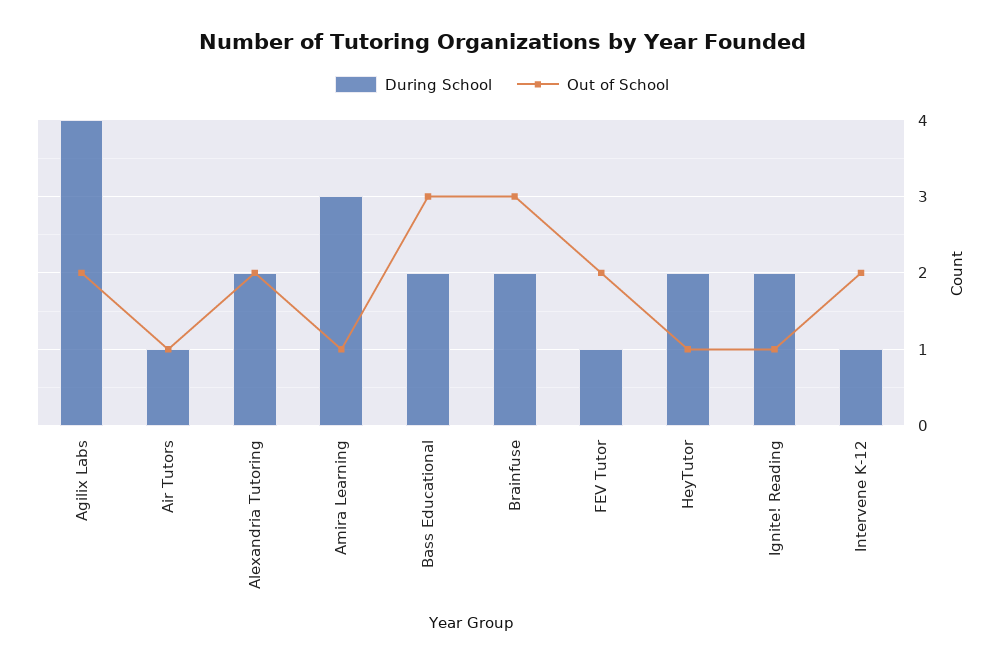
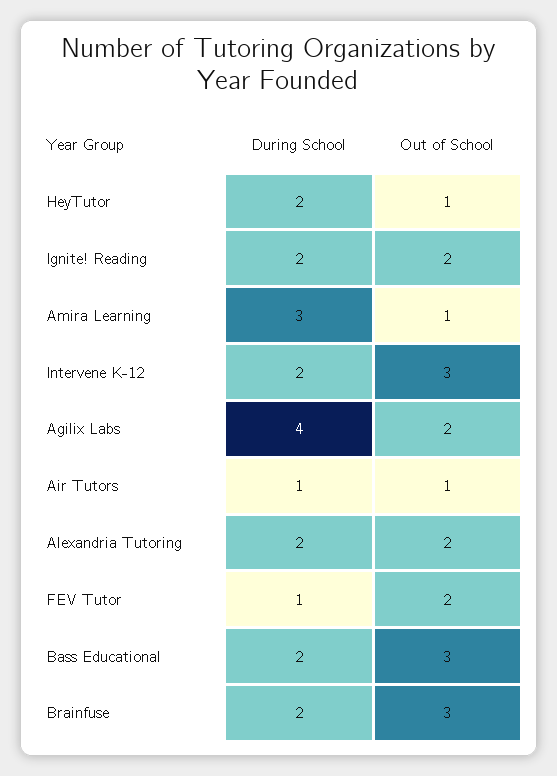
  {
    "During School": {
      "Agilix Labs": 4,
      "Air Tutors": 1,
      "Alexandria Tutoring": 2,
      "Amira Learning": 3,
      "Bass Educational": 2,
      "Brainfuse": 2,
      "FEV Tutor": 1,
      "HeyTutor": 2,
      "Ignite! Reading": 2,
-     "Intervene K-12": 1
+     "Intervene K-12": 2
    },
    "Out of School": {
      "Agilix Labs": 2,
      "Air Tutors": 1,
      "Alexandria Tutoring": 2,
      "Amira Learning": 1,
      "Bass Educational": 3,
      "Brainfuse": 3,
      "FEV Tutor": 2,
      "HeyTutor": 1,
-     "Ignite! Reading": 1,
+     "Ignite! Reading": 2,
-     "Intervene K-12": 2
+     "Intervene K-12": 3
    }
  }

